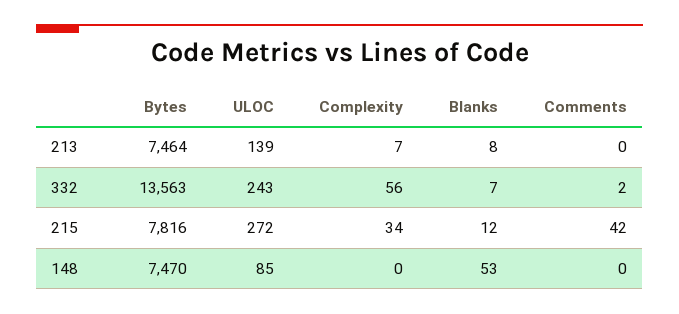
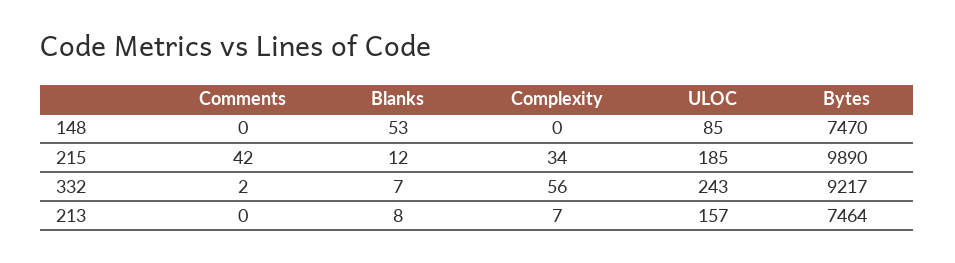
  {
    "Bytes": {
      "213": 7464,
-     "332": 13563,
+     "332": 9217,
-     "215": 7816,
+     "215": 9890,
      "148": 7470
    },
    "ULOC": {
-     "213": 139,
+     "213": 157,
      "332": 243,
-     "215": 272,
+     "215": 185,
      "148": 85
    },
    "Complexity": {
      "213": 7,
      "332": 56,
      "215": 34,
      "148": 0
    },
    "Blanks": {
      "213": 8,
      "332": 7,
      "215": 12,
      "148": 53
    },
    "Comments": {
      "213": 0,
      "332": 2,
      "215": 42,
      "148": 0
    }
  }

